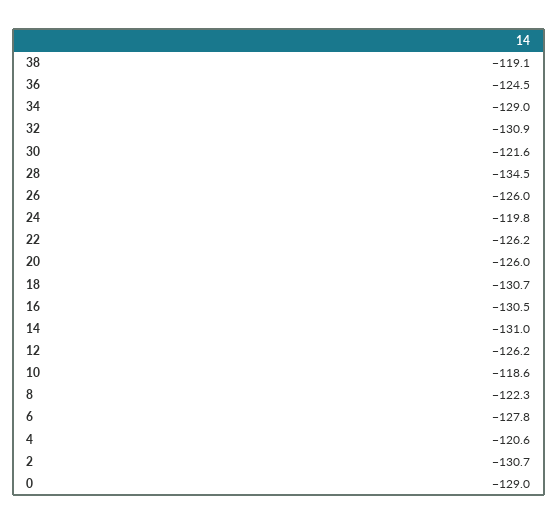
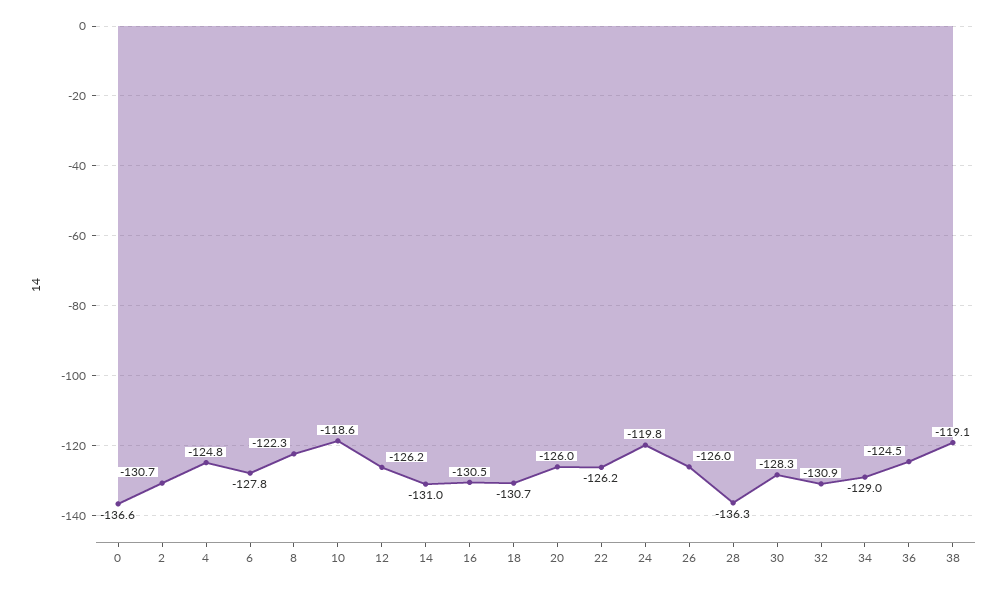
  {
    "38": -119.1,
    "36": -124.5,
    "34": -129,
    "32": -130.9,
-   "30": -121.6,
+   "30": -128.3,
-   "28": -134.5,
+   "28": -136.3,
    "26": -126,
    "24": -119.8,
    "22": -126.2,
    "20": -126,
    "18": -130.7,
    "16": -130.5,
    "14": -131,
    "12": -126.2,
    "10": -118.6,
    "8": -122.3,
    "6": -127.8,
-   "4": -120.6,
+   "4": -124.8,
    "2": -130.7,
-   "0": -129
+   "0": -136.6
  }

